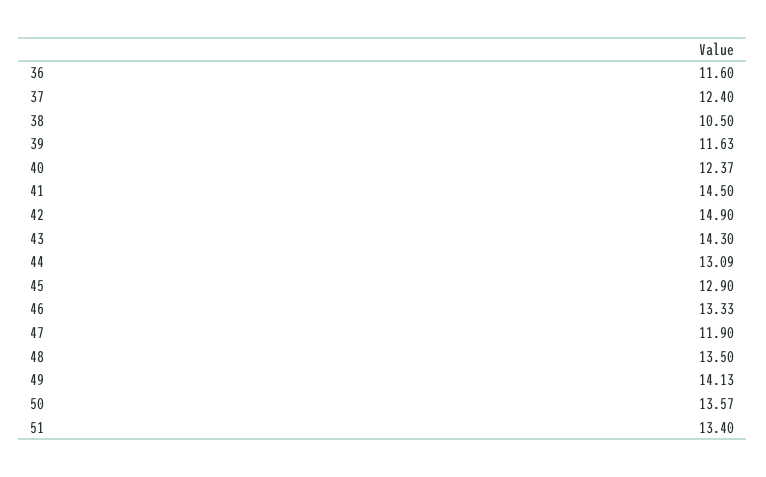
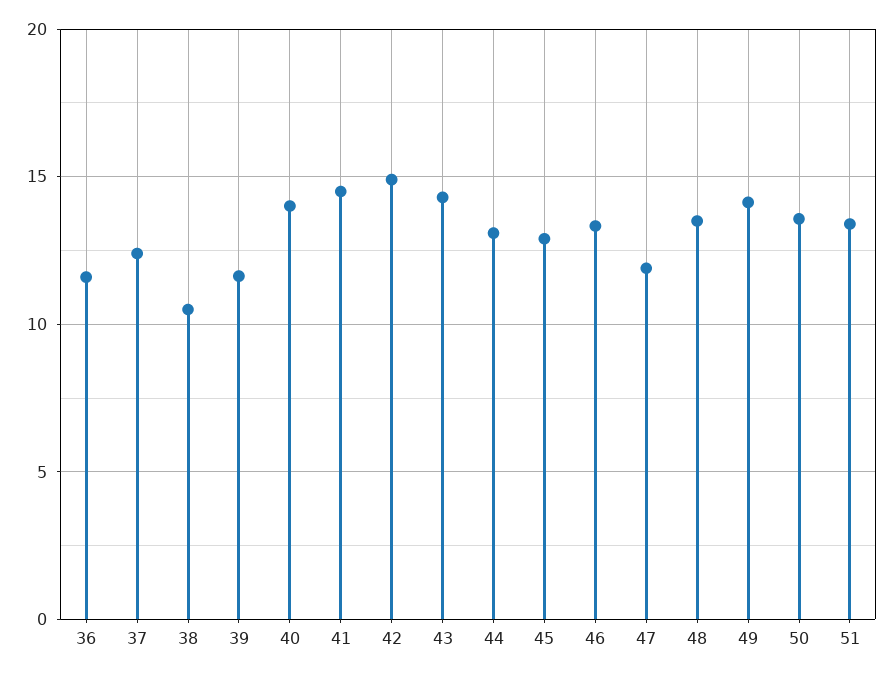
  {
    "36": 11.6,
    "37": 12.4,
    "38": 10.5,
    "39": 11.63,
-   "40": 12.37,
+   "40": 14,
    "41": 14.5,
    "42": 14.9,
    "43": 14.3,
    "44": 13.09,
    "45": 12.9,
    "46": 13.33,
    "47": 11.9,
    "48": 13.5,
    "49": 14.13,
    "50": 13.57,
    "51": 13.4
  }

